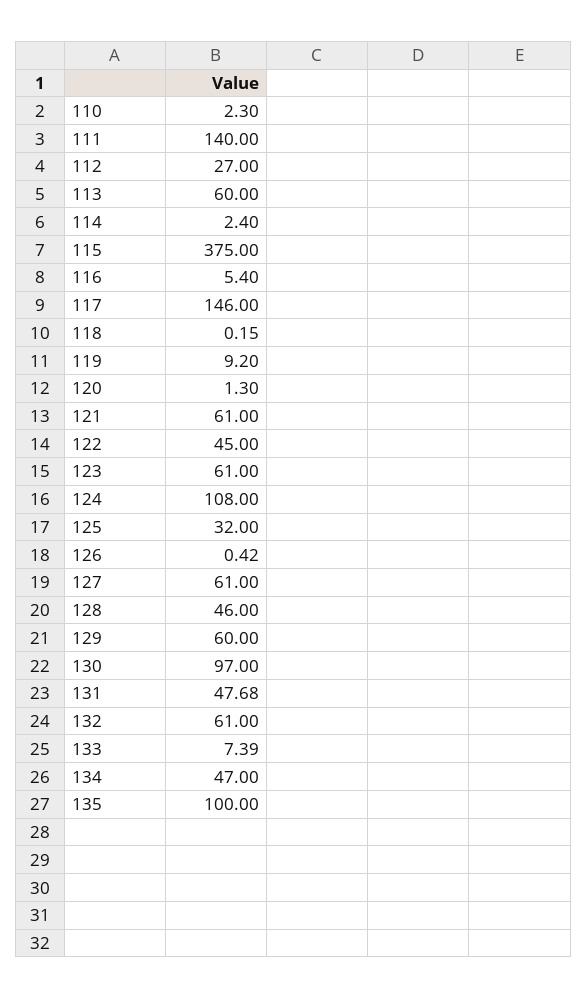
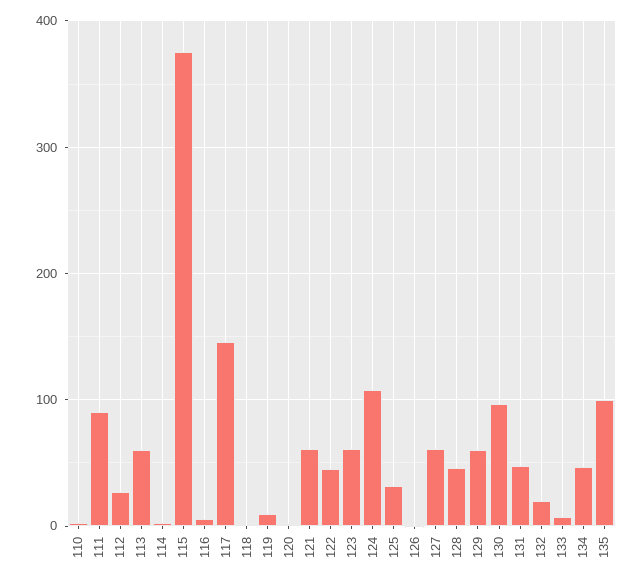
  {
    "110": 2.3,
-   "111": 140,
+   "111": 90,
    "112": 27,
    "113": 60,
    "114": 2.4,
    "115": 375,
    "116": 5.4,
    "117": 146,
    "118": 0.15,
    "119": 9.2,
    "120": 1.3,
    "121": 61,
    "122": 45,
    "123": 61,
    "124": 108,
    "125": 32,
    "126": 0.42,
    "127": 61,
    "128": 46,
    "129": 60,
    "130": 97,
    "131": 47.68,
-   "132": 61,
+   "132": 20,
    "133": 7.39,
    "134": 47,
    "135": 100
  }

